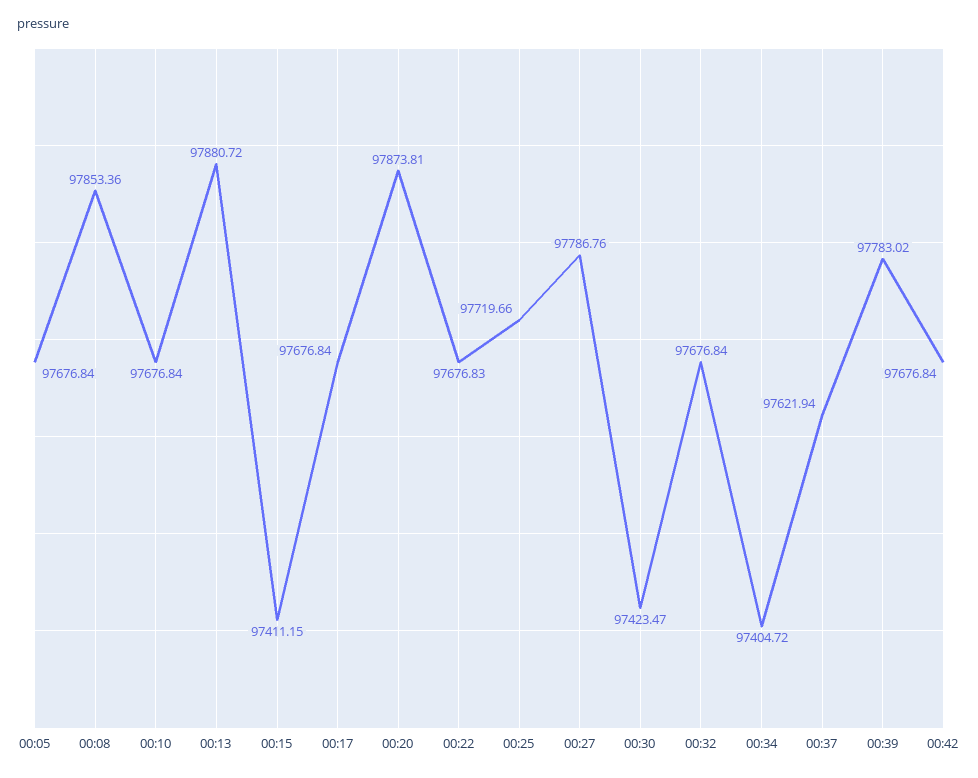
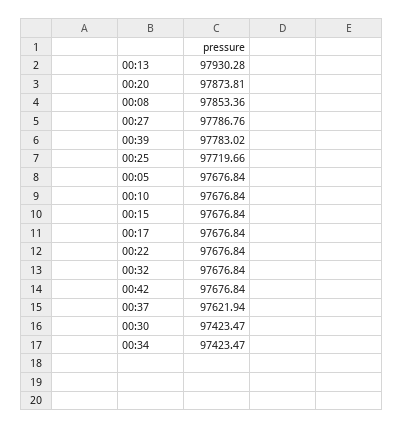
  {
    "00:05": 97676.84,
    "00:08": 97853.36,
    "00:10": 97676.84,
-   "00:13": 97880.72,
+   "00:13": 97930.28,
-   "00:15": 97411.15,
+   "00:15": 97676.84,
    "00:17": 97676.84,
    "00:20": 97873.81,
-   "00:22": 97676.83,
+   "00:22": 97676.84,
    "00:25": 97719.66,
    "00:27": 97786.76,
    "00:30": 97423.47,
    "00:32": 97676.84,
-   "00:34": 97404.72,
+   "00:34": 97423.47,
    "00:37": 97621.94,
    "00:39": 97783.02,
    "00:42": 97676.84
  }

